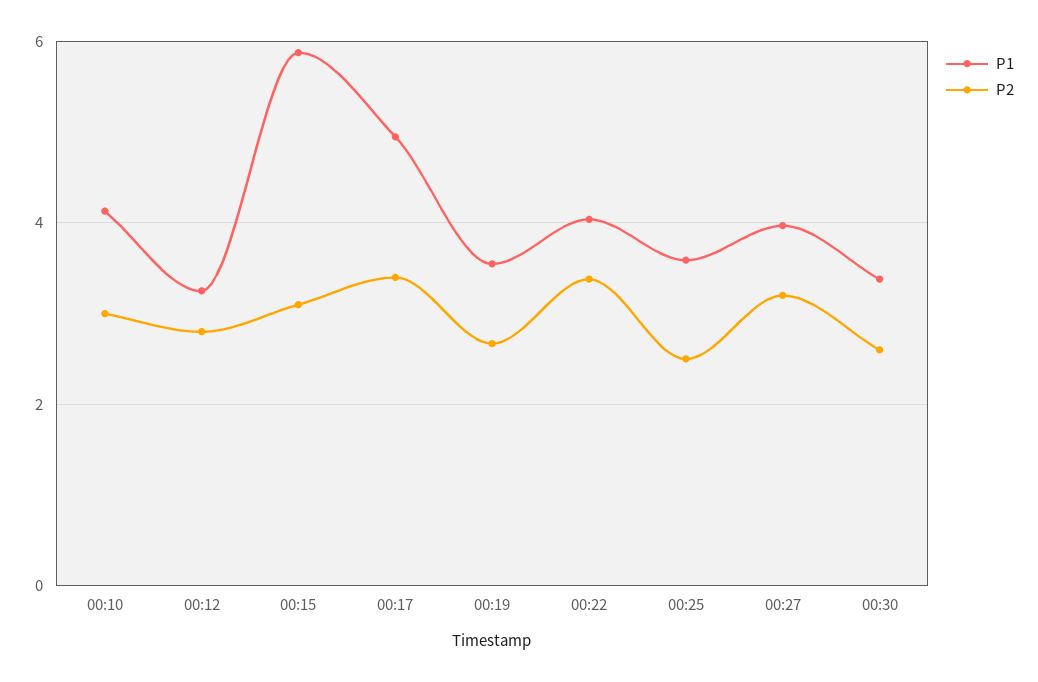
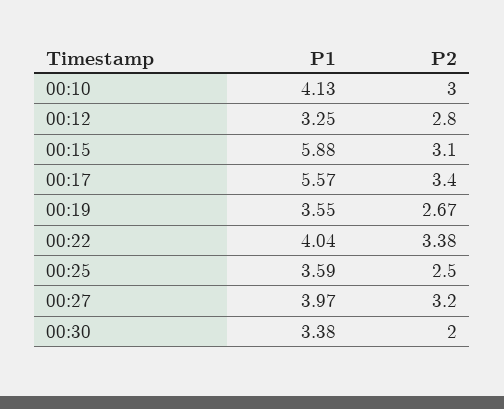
  {
    "P1": {
      "00:10": 4.13,
      "00:12": 3.25,
      "00:15": 5.88,
-     "00:17": 5,
+     "00:17": 5.57,
      "00:19": 3.55,
      "00:22": 4.04,
      "00:25": 3.59,
      "00:27": 3.97,
      "00:30": 3.38
    },
    "P2": {
      "00:10": 3,
      "00:12": 2.8,
      "00:15": 3.1,
      "00:17": 3.4,
      "00:19": 2.67,
      "00:22": 3.38,
      "00:25": 2.5,
      "00:27": 3.2,
-     "00:30": 2.6
+     "00:30": 2
    }
  }

